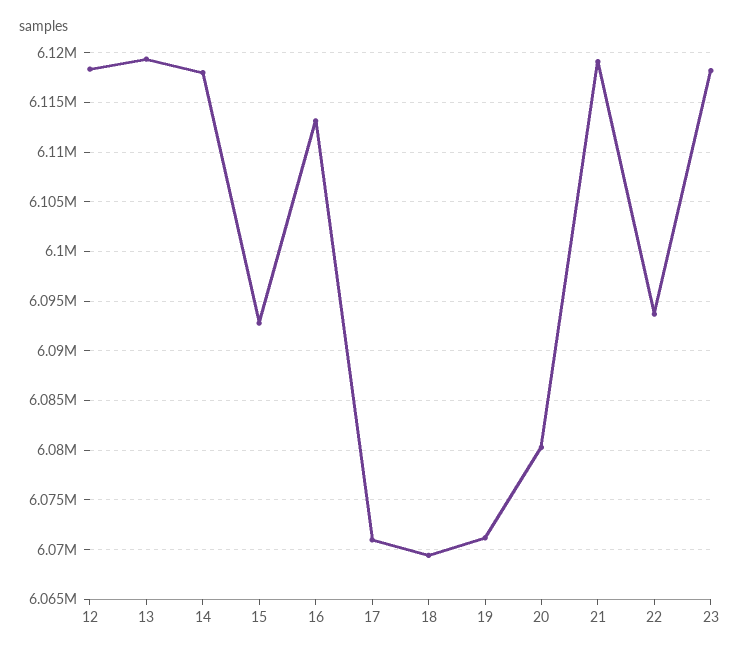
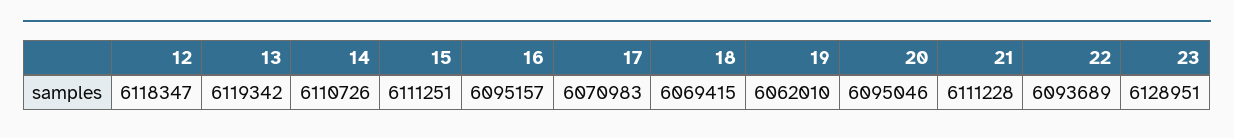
  {
    "12": 6118347,
    "13": 6119342,
-   "14": 6118000,
+   "14": 6110726,
-   "15": 6093000,
+   "15": 6111251,
-   "16": 6113000,
+   "16": 6095157,
    "17": 6070983,
    "18": 6069415,
-   "19": 6071000,
+   "19": 6062010,
-   "20": 6080000,
+   "20": 6095046,
-   "21": 6119000,
+   "21": 6111228,
    "22": 6093689,
-   "23": 6118000
+   "23": 6128951
  }

